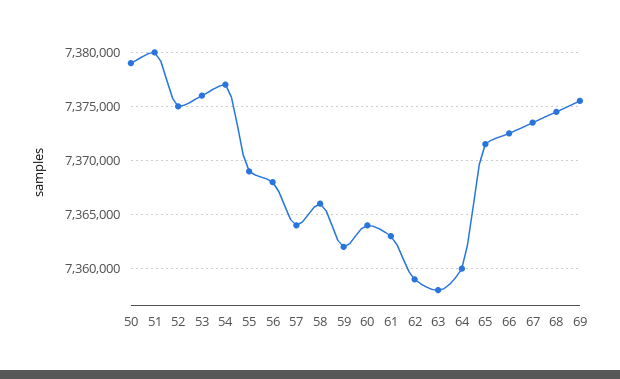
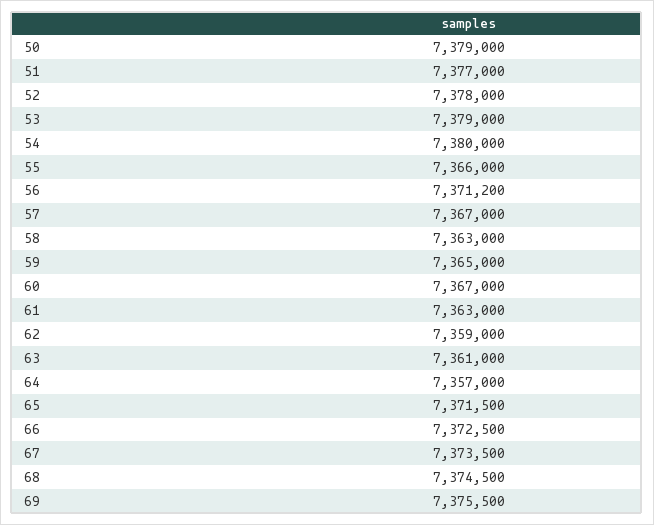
  {
    "50": 7379000,
-   "51": 7380000,
+   "51": 7377000,
-   "52": 7375000,
+   "52": 7378000,
-   "53": 7376000,
+   "53": 7379000,
-   "54": 7377000,
+   "54": 7380000,
-   "55": 7369000,
+   "55": 7366000,
-   "56": 7368000,
+   "56": 7371200,
-   "57": 7364000,
+   "57": 7367000,
-   "58": 7366000,
+   "58": 7363000,
-   "59": 7362000,
+   "59": 7365000,
-   "60": 7364000,
+   "60": 7367000,
    "61": 7363000,
    "62": 7359000,
-   "63": 7358000,
+   "63": 7361000,
-   "64": 7360000,
+   "64": 7357000,
    "65": 7371500,
    "66": 7372500,
    "67": 7373500,
    "68": 7374500,
    "69": 7375500
  }

